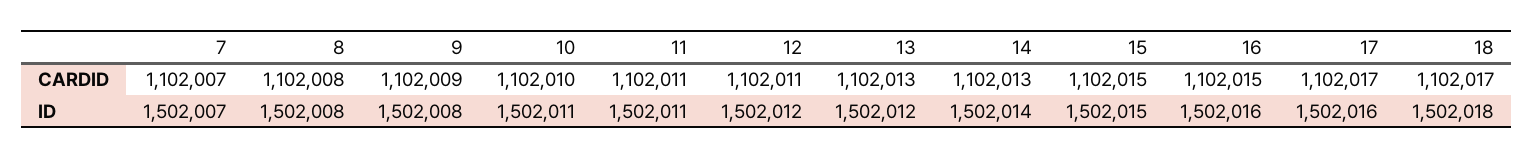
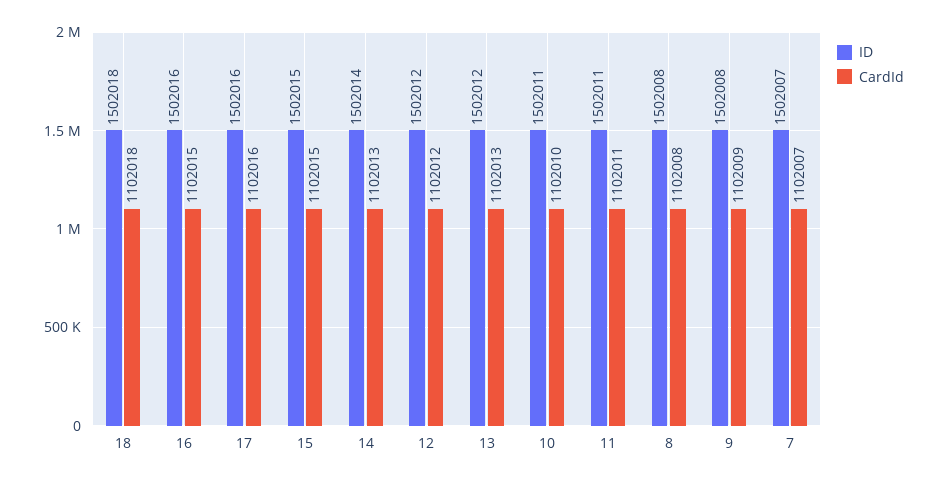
  {
    "CARDID": {
      "7": 1102007,
      "8": 1102008,
      "9": 1102009,
      "10": 1102010,
      "11": 1102011,
-     "12": 1102011,
+     "12": 1102012,
      "13": 1102013,
      "14": 1102013,
      "15": 1102015,
      "16": 1102015,
-     "17": 1102017,
+     "17": 1102016,
-     "18": 1102017
+     "18": 1102018
    },
    "ID": {
      "7": 1502007,
      "8": 1502008,
      "9": 1502008,
      "10": 1502011,
      "11": 1502011,
      "12": 1502012,
      "13": 1502012,
      "14": 1502014,
      "15": 1502015,
      "16": 1502016,
      "17": 1502016,
      "18": 1502018
    }
  }

